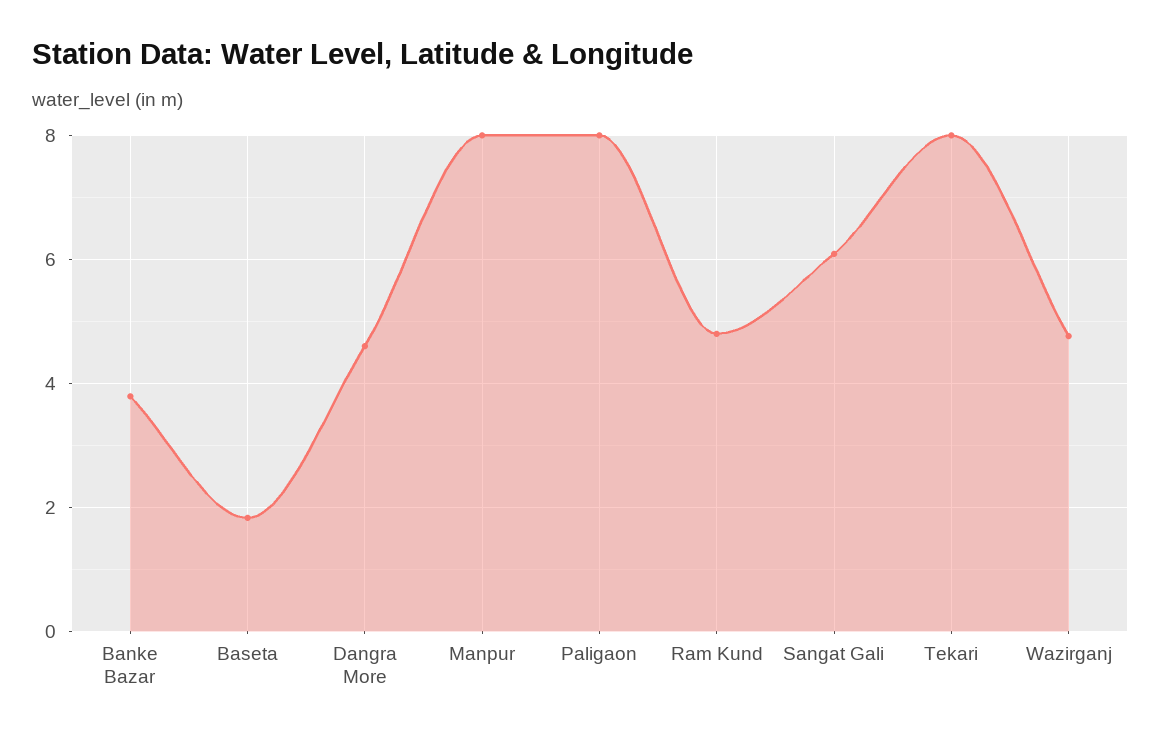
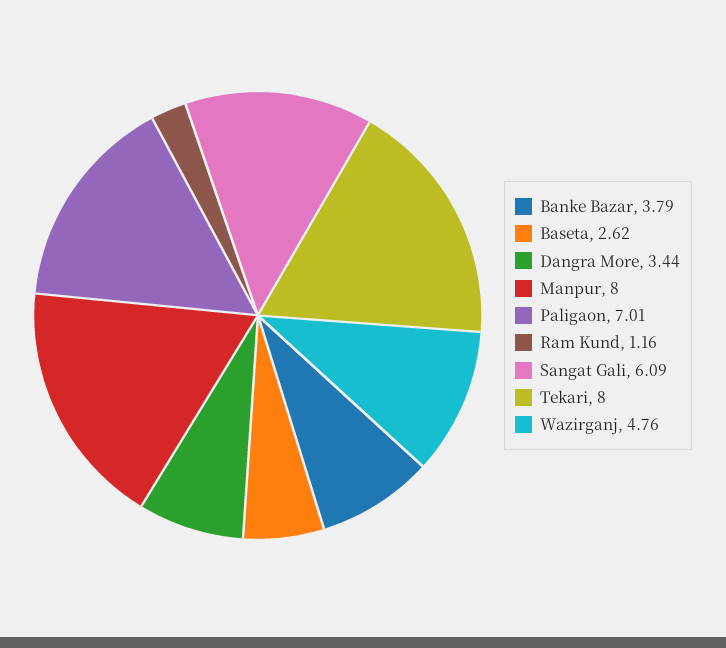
  {
    "Banke Bazar": 3.79,
-   "Baseta": 1.8,
+   "Baseta": 2.62,
-   "Dangra More": 4.6,
+   "Dangra More": 3.44,
    "Manpur": 8,
-   "Paligaon": 8,
+   "Paligaon": 7.01,
-   "Ram Kund": 4.8,
+   "Ram Kund": 1.16,
    "Sangat Gali": 6.09,
    "Tekari": 8,
    "Wazirganj": 4.76
  }

